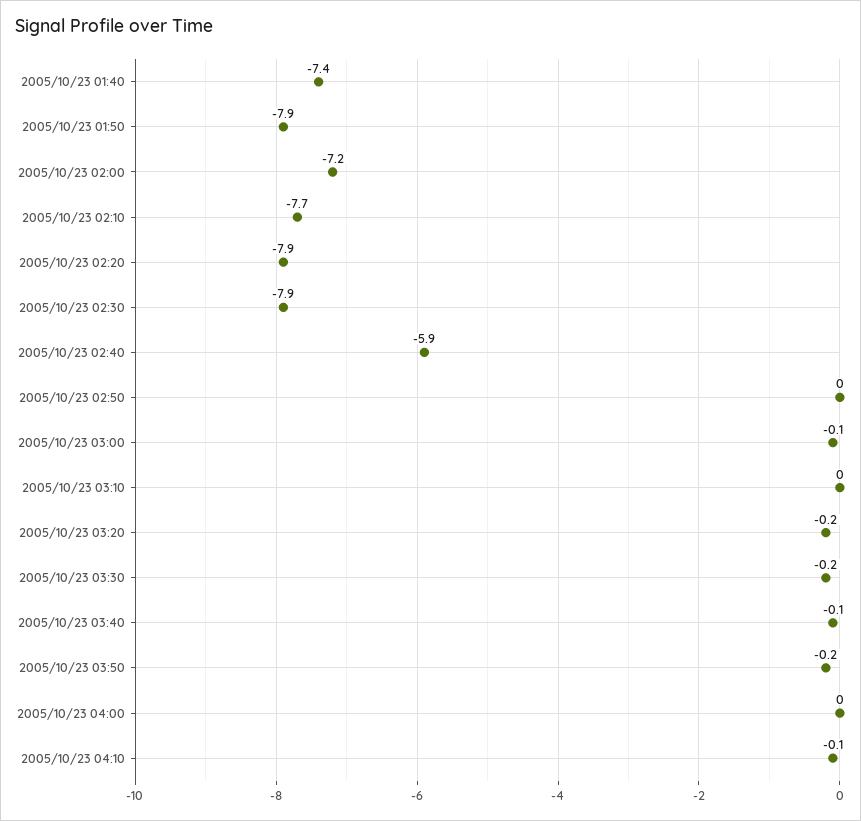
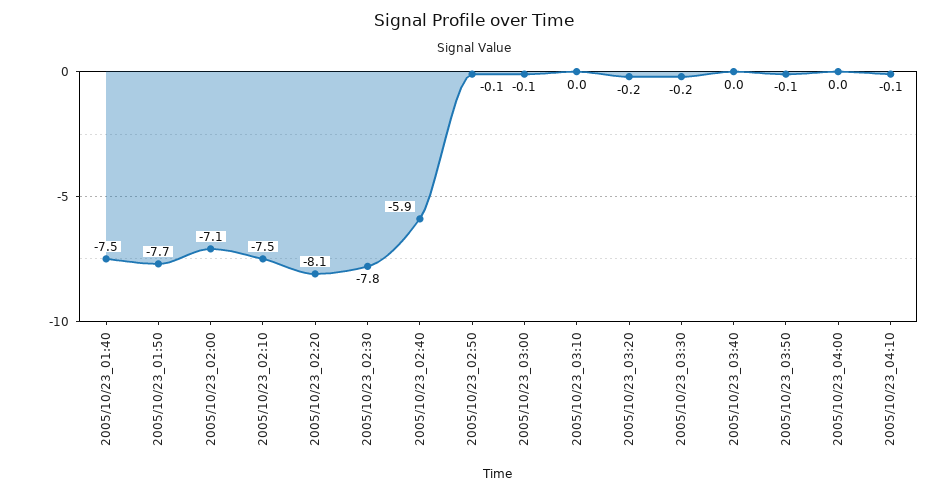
  {
-   "2005/10/23 01:40": -7.4,
+   "2005/10/23 01:40": -7.5,
-   "2005/10/23 01:50": -7.9,
+   "2005/10/23 01:50": -7.7,
-   "2005/10/23 02:00": -7.2,
+   "2005/10/23 02:00": -7.1,
-   "2005/10/23 02:10": -7.7,
+   "2005/10/23 02:10": -7.5,
-   "2005/10/23 02:20": -7.9,
+   "2005/10/23 02:20": -8.1,
-   "2005/10/23 02:30": -7.9,
+   "2005/10/23 02:30": -7.8,
    "2005/10/23 02:40": -5.9,
-   "2005/10/23 02:50": 0,
+   "2005/10/23 02:50": -0.1,
    "2005/10/23 03:00": -0.1,
    "2005/10/23 03:10": 0,
    "2005/10/23 03:20": -0.2,
    "2005/10/23 03:30": -0.2,
-   "2005/10/23 03:40": -0.1,
+   "2005/10/23 03:40": 0,
-   "2005/10/23 03:50": -0.2,
+   "2005/10/23 03:50": -0.1,
    "2005/10/23 04:00": 0,
    "2005/10/23 04:10": -0.1
  }

